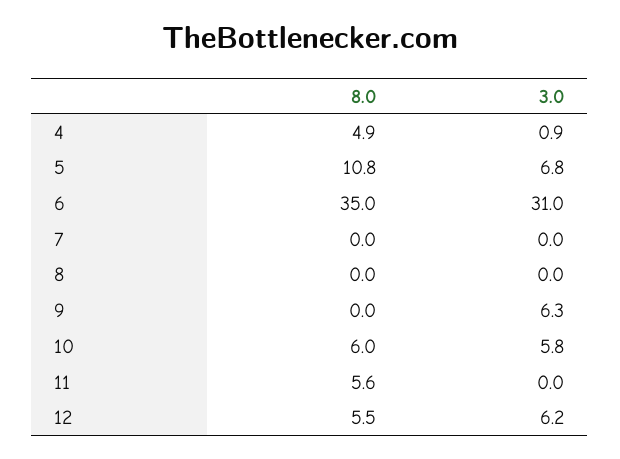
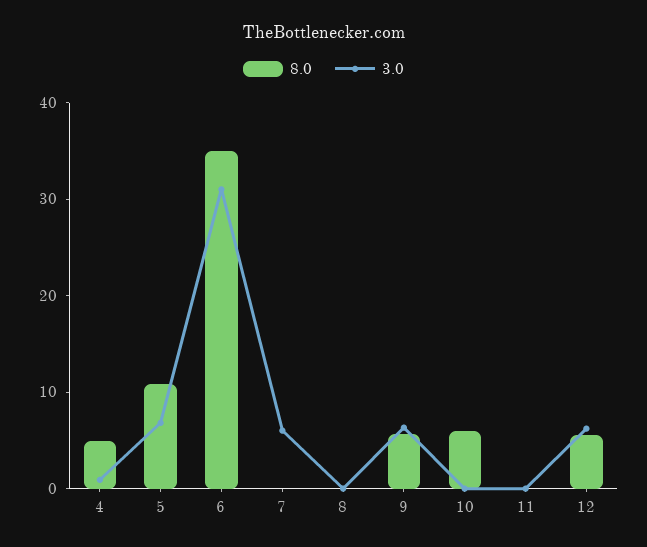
  {
    "8.0": {
      "4": 4.9,
      "5": 10.8,
      "6": 35,
      "7": 0,
      "8": 0,
-     "9": 0,
+     "9": 6,
      "10": 6,
-     "11": 5.6,
+     "11": 0,
      "12": 5.5
    },
    "3.0": {
      "4": 0.9,
      "5": 6.8,
      "6": 31,
-     "7": 0,
+     "7": 6,
      "8": 0,
      "9": 6.3,
-     "10": 5.8,
+     "10": 0,
      "11": 0,
      "12": 6.2
    }
  }

